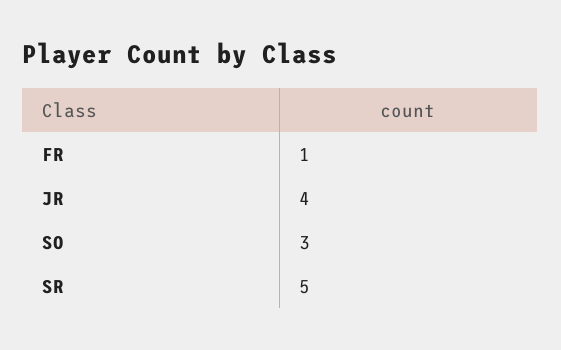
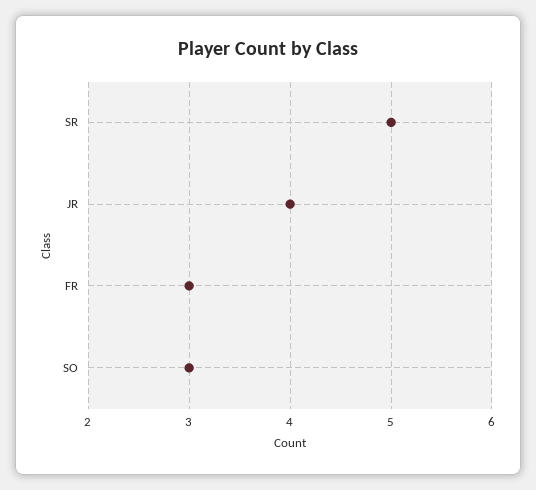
  {
-   "FR": 1,
+   "FR": 3,
    "JR": 4,
    "SO": 3,
    "SR": 5
  }

